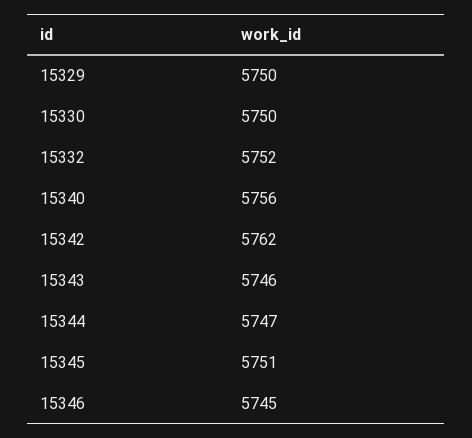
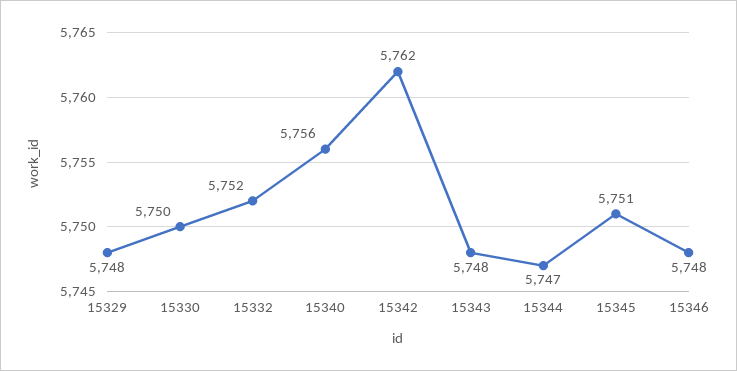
  {
-   "15329": 5750,
+   "15329": 5748,
    "15330": 5750,
    "15332": 5752,
    "15340": 5756,
    "15342": 5762,
-   "15343": 5746,
+   "15343": 5748,
    "15344": 5747,
    "15345": 5751,
-   "15346": 5745
+   "15346": 5748
  }

